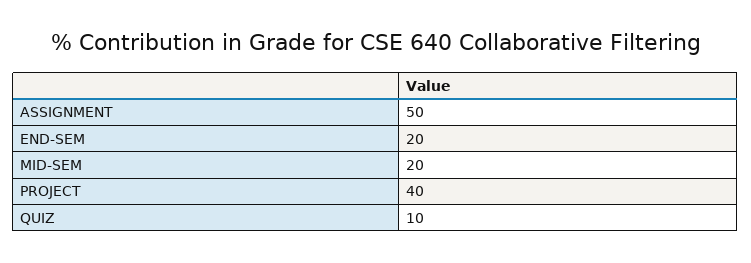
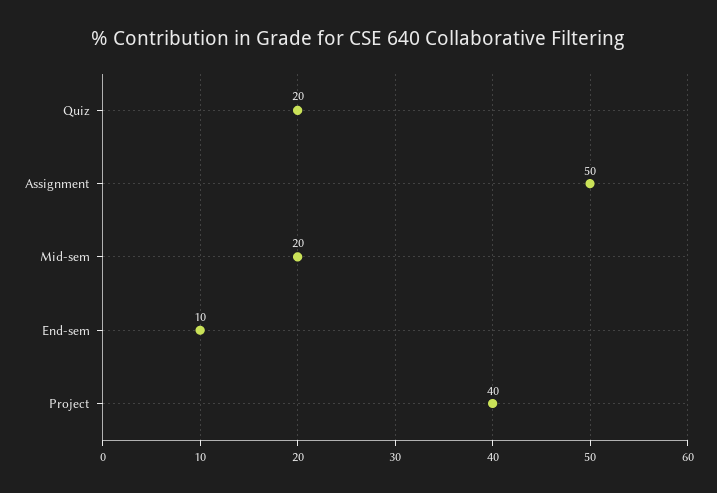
  {
    "ASSIGNMENT": 50,
-   "END-SEM": 20,
+   "END-SEM": 10,
    "MID-SEM": 20,
    "PROJECT": 40,
-   "QUIZ": 10
+   "QUIZ": 20
  }

